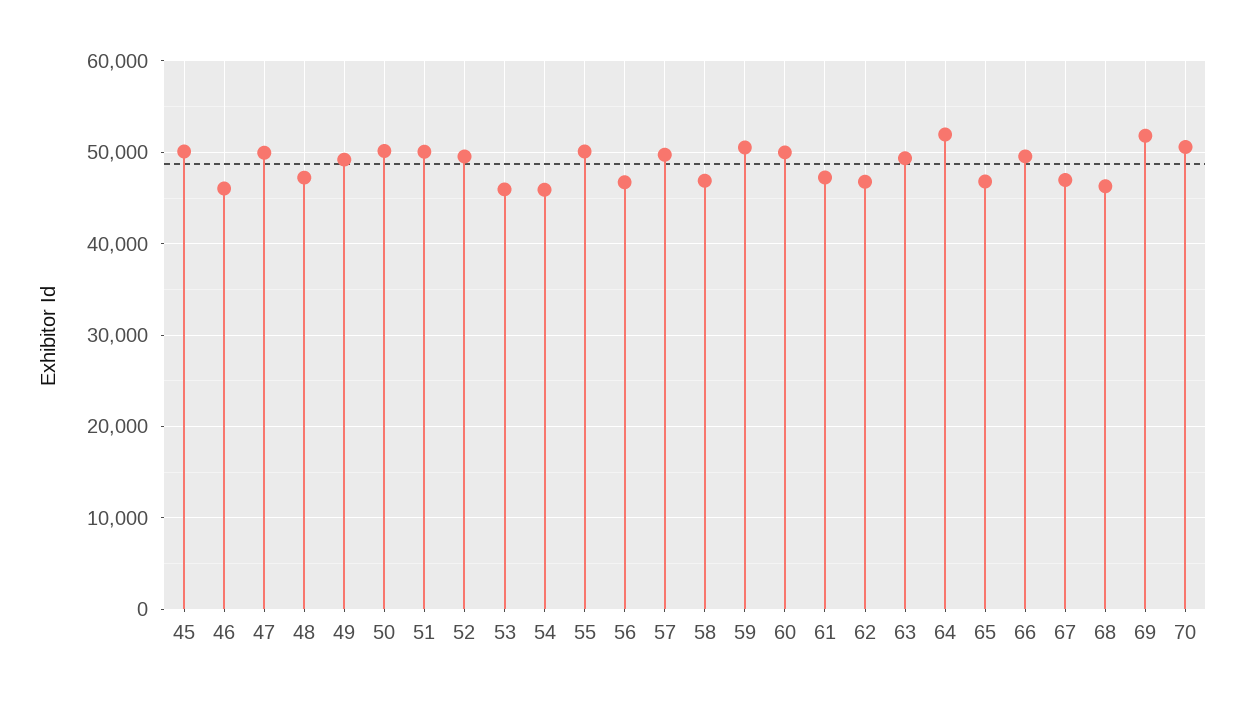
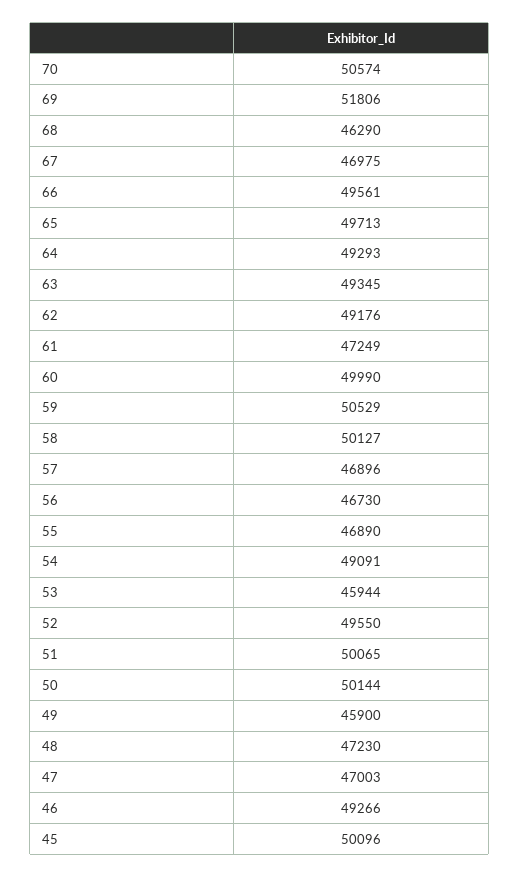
  {
    "45": 50096,
-   "46": 46000,
+   "46": 49266,
-   "47": 50000,
+   "47": 47003,
    "48": 47230,
-   "49": 49000,
+   "49": 45900,
    "50": 50144,
    "51": 50065,
    "52": 49550,
    "53": 45944,
-   "54": 46000,
+   "54": 49091,
-   "55": 50000,
+   "55": 46890,
    "56": 46730,
-   "57": 50000,
+   "57": 46896,
-   "58": 47000,
+   "58": 50127,
    "59": 50529,
    "60": 49990,
    "61": 47249,
-   "62": 47000,
+   "62": 49176,
    "63": 49345,
-   "64": 52000,
+   "64": 49293,
-   "65": 47000,
+   "65": 49713,
    "66": 49561,
    "67": 46975,
    "68": 46290,
    "69": 51806,
    "70": 50574
  }

